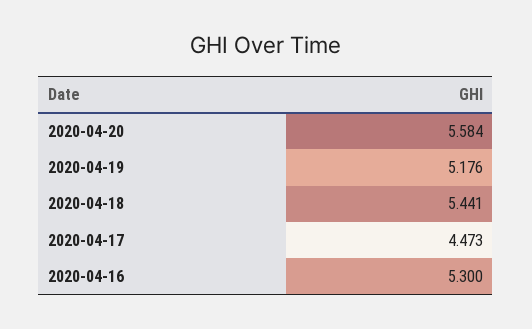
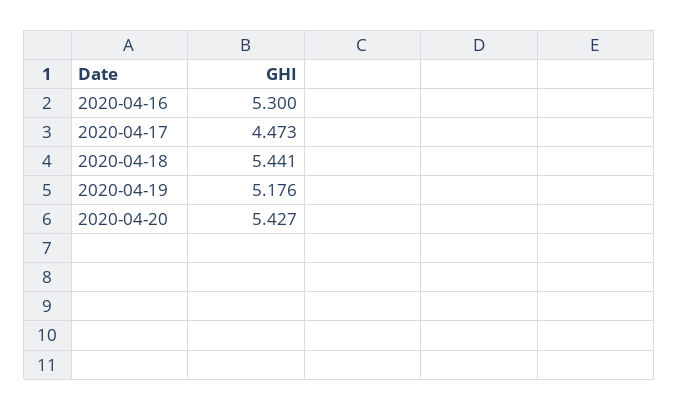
  {
-   "2020-04-20": 5.584,
+   "2020-04-20": 5.427,
    "2020-04-19": 5.176,
    "2020-04-18": 5.441,
    "2020-04-17": 4.473,
    "2020-04-16": 5.3
  }

